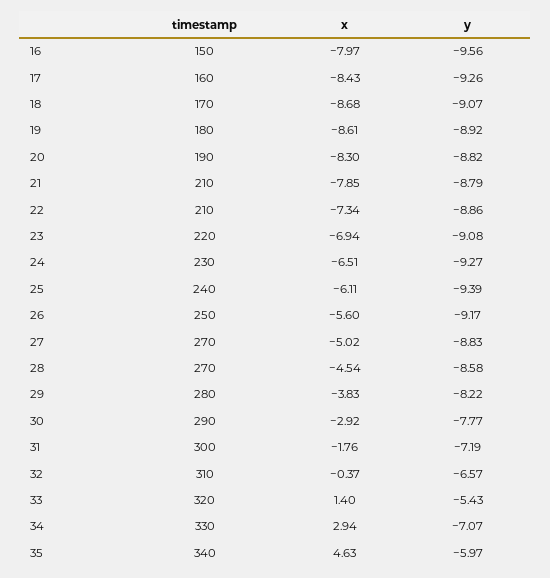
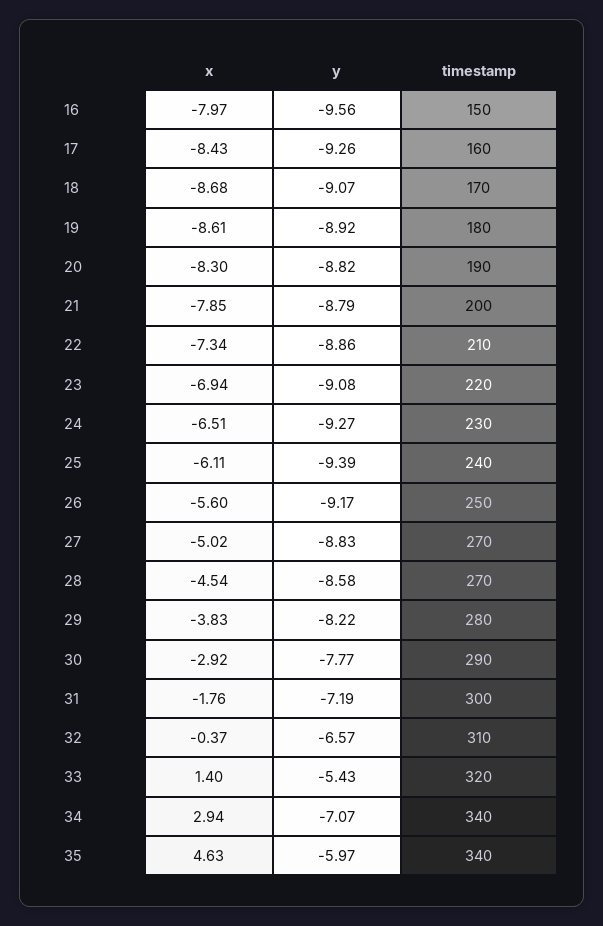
  {
    "timestamp": {
      "16": 150,
      "17": 160,
      "18": 170,
      "19": 180,
      "20": 190,
-     "21": 210,
+     "21": 200,
      "22": 210,
      "23": 220,
      "24": 230,
      "25": 240,
      "26": 250,
      "27": 270,
      "28": 270,
      "29": 280,
      "30": 290,
      "31": 300,
      "32": 310,
      "33": 320,
-     "34": 330,
+     "34": 340,
      "35": 340
    },
    "x": {
      "16": -7.97,
      "17": -8.43,
      "18": -8.68,
      "19": -8.61,
      "20": -8.3,
      "21": -7.85,
      "22": -7.34,
      "23": -6.94,
      "24": -6.51,
      "25": -6.11,
      "26": -5.6,
      "27": -5.02,
      "28": -4.54,
      "29": -3.83,
      "30": -2.92,
      "31": -1.76,
      "32": -0.37,
      "33": 1.4,
      "34": 2.94,
      "35": 4.63
    },
    "y": {
      "16": -9.56,
      "17": -9.26,
      "18": -9.07,
      "19": -8.92,
      "20": -8.82,
      "21": -8.79,
      "22": -8.86,
      "23": -9.08,
      "24": -9.27,
      "25": -9.39,
      "26": -9.17,
      "27": -8.83,
      "28": -8.58,
      "29": -8.22,
      "30": -7.77,
      "31": -7.19,
      "32": -6.57,
      "33": -5.43,
      "34": -7.07,
      "35": -5.97
    }
  }

